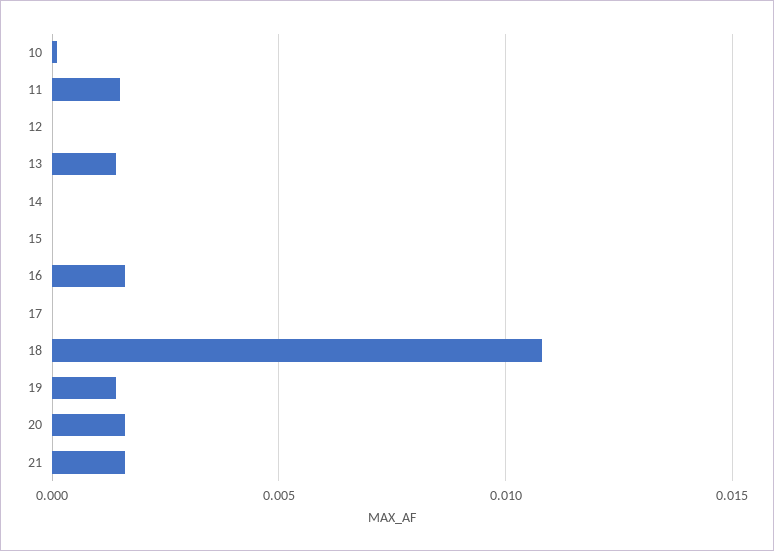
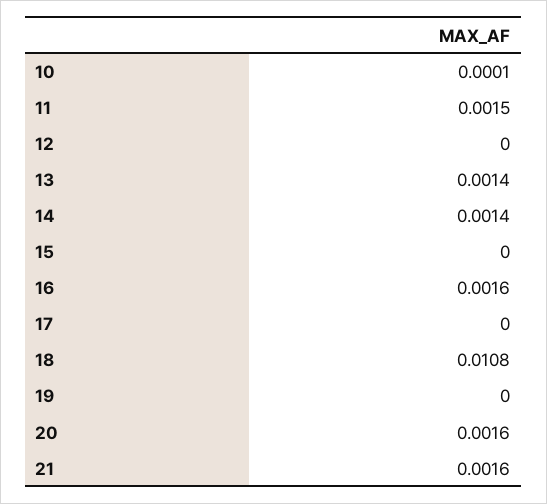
  {
    "10": 0.0001,
    "11": 0.0015,
    "12": 0,
    "13": 0.0014,
-   "14": 0,
+   "14": 0.0014,
    "15": 0,
    "16": 0.0016,
    "17": 0,
    "18": 0.0108,
-   "19": 0.0015,
+   "19": 0,
    "20": 0.0016,
    "21": 0.0016
  }

